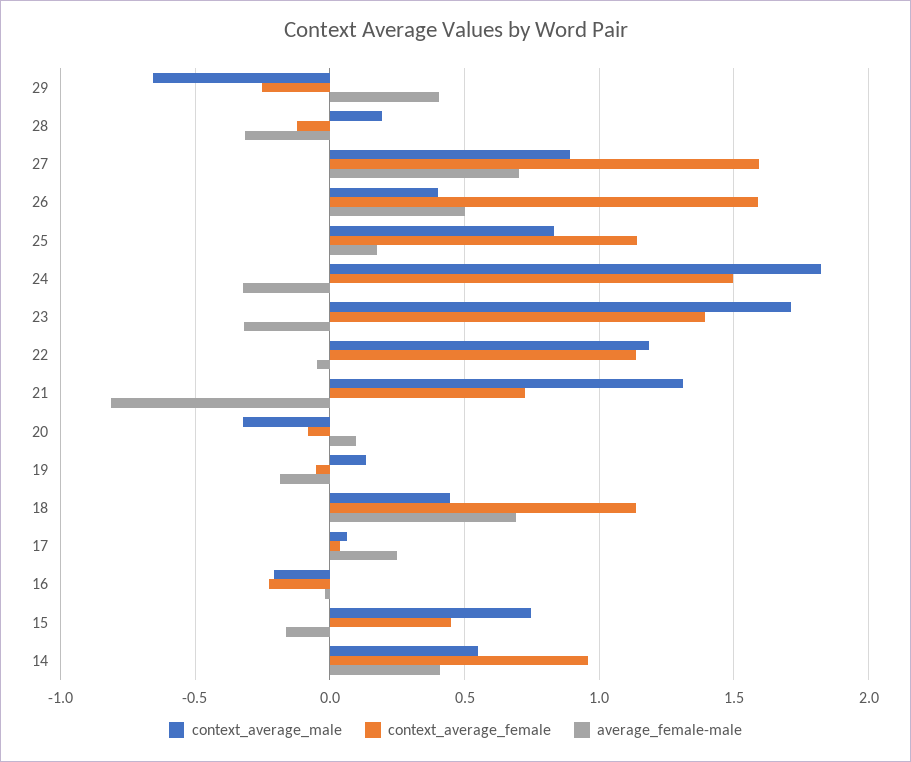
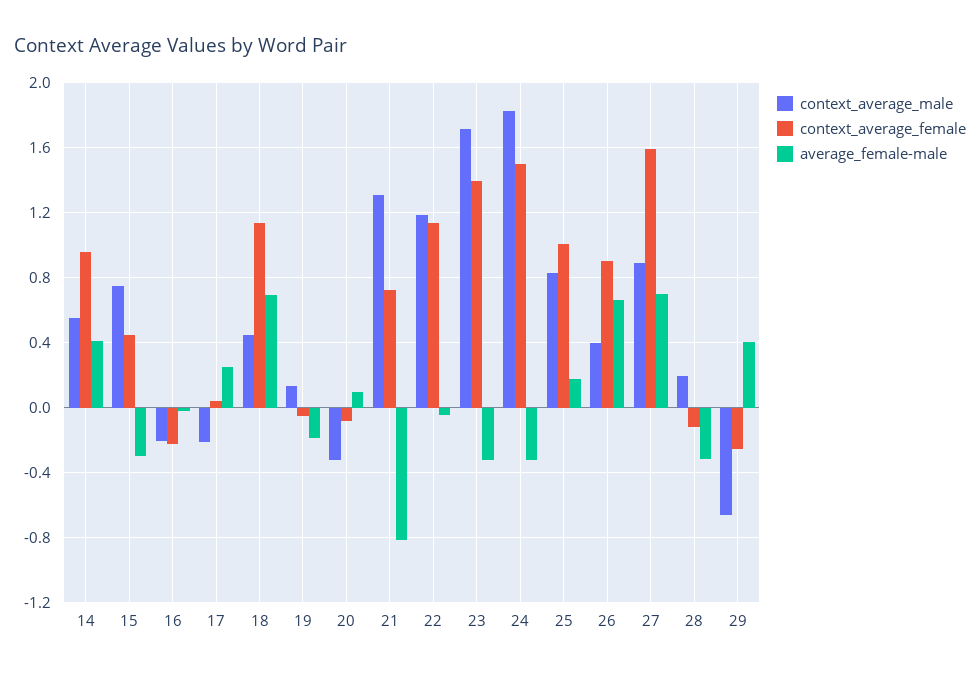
  {
    "context_average_male": {
      "29": -0.65,
      "28": 0.2,
      "27": 0.9,
      "26": 0.4,
      "25": 0.85,
      "24": 1.8,
      "23": 1.7,
      "22": 1.2,
      "21": 1.3,
      "20": -0.3,
      "19": 0.15,
      "18": 0.45,
-     "17": 0.05,
+     "17": -0.2,
      "16": -0.2,
      "15": 0.75,
      "14": 0.55
    },
    "context_average_female": {
      "29": -0.25,
      "28": -0.1,
      "27": 1.6,
-     "26": 1.6,
+     "26": 0.9,
-     "25": 1.15,
+     "25": 1,
      "24": 1.5,
      "23": 1.4,
      "22": 1.15,
      "21": 0.75,
      "20": -0.1,
      "19": -0.05,
      "18": 1.15,
      "17": 0.05,
      "16": -0.25,
      "15": 0.45,
      "14": 0.95
    },
    "average_female-male": {
      "29": 0.4,
      "28": -0.3,
      "27": 0.7,
-     "26": 0.5,
+     "26": 0.65,
      "25": 0.15,
      "24": -0.3,
      "23": -0.3,
      "22": -0.05,
      "21": -0.8,
      "20": 0.1,
      "19": -0.2,
      "18": 0.7,
      "17": 0.25,
      "16": 0,
-     "15": -0.15,
+     "15": -0.3,
      "14": 0.4
    }
  }

